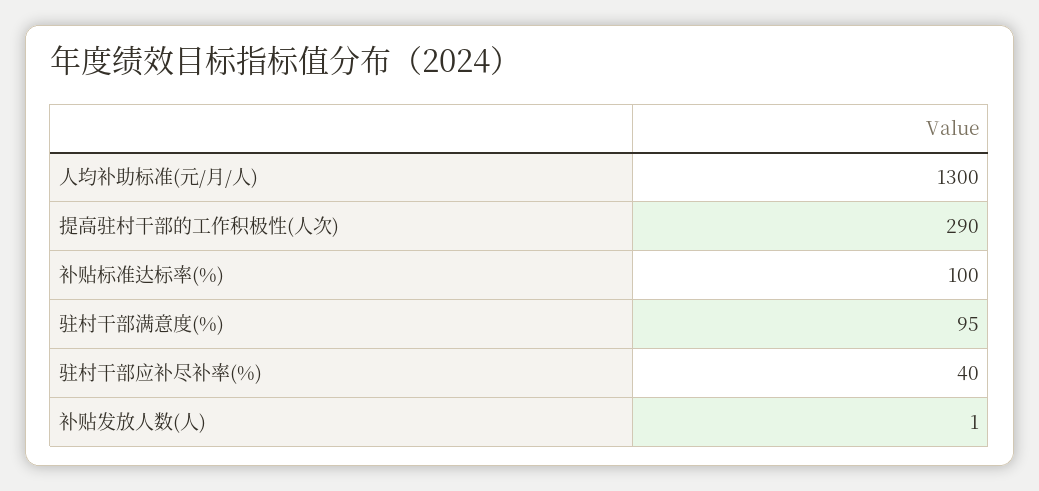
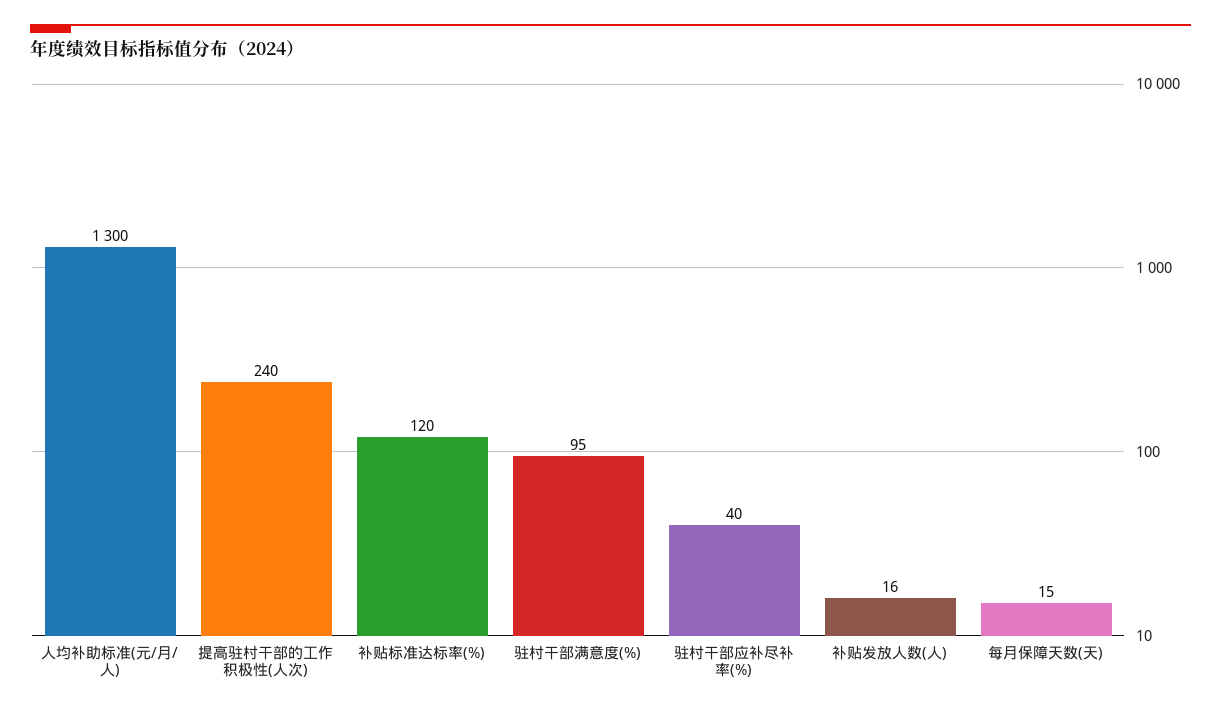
  {
    "人均补助标准(元/月/人)": 1300,
-   "提高驻村干部的工作积极性(人次)": 290,
+   "提高驻村干部的工作积极性(人次)": 240,
-   "补贴标准达标率(%)": 100,
+   "补贴标准达标率(%)": 120,
    "驻村干部满意度(%)": 95,
    "驻村干部应补尽补率(%)": 40,
-   "补贴发放人数(人)": 1
+   "补贴发放人数(人)": 16,
+   "每月保障天数(天)": 15
  }

